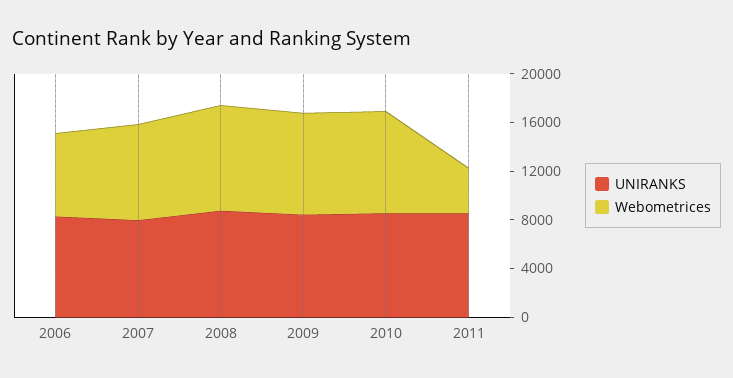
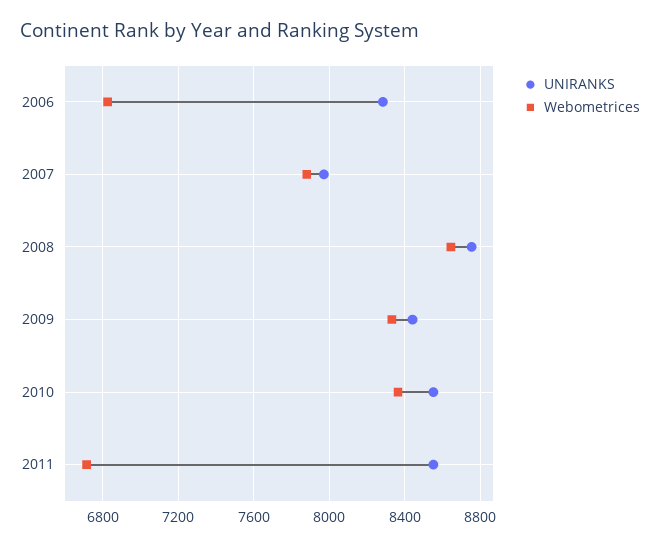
  {
    "UNIRANKS": {
      "2006": 8300,
      "2007": 7950,
      "2008": 8750,
      "2009": 8450,
      "2010": 8550,
      "2011": 8550
    },
    "Webometrices": {
      "2006": 6850,
      "2007": 7900,
      "2008": 8650,
      "2009": 8350,
      "2010": 8350,
-     "2011": 4000
+     "2011": 6700
    }
  }

